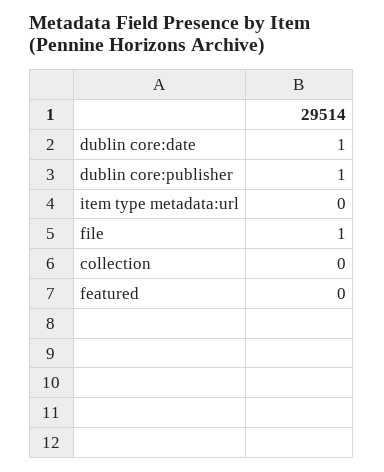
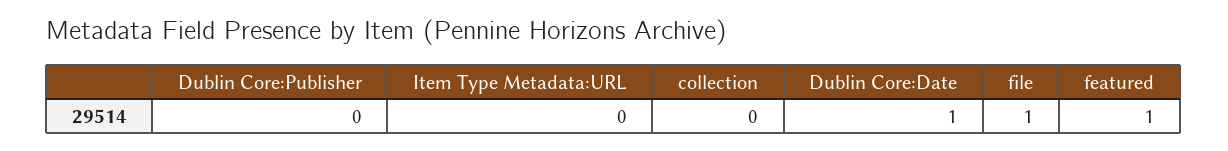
  {
    "dublin core:date": 1,
-   "dublin core:publisher": 1,
+   "dublin core:publisher": 0,
    "item type metadata:url": 0,
    "file": 1,
    "collection": 0,
-   "featured": 0
+   "featured": 1
  }

